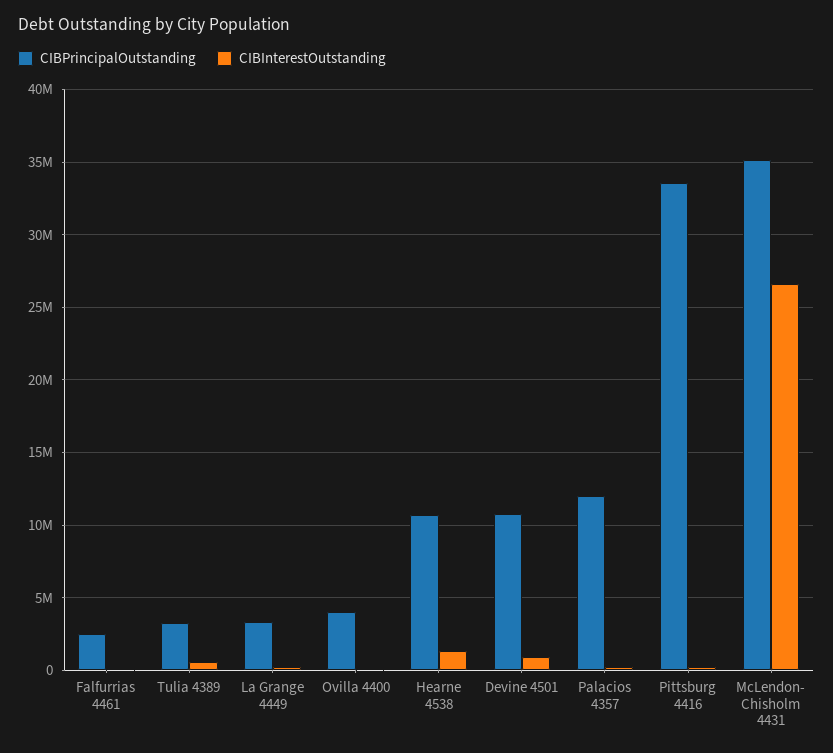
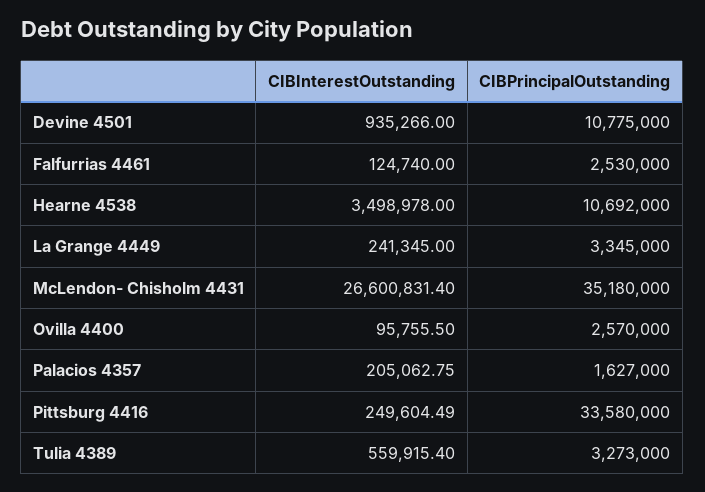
  {
    "CIBPrincipalOutstanding": {
      "Falfurrias 4461": 2530000,
      "Tulia 4389": 3273000,
      "La Grange 4449": 3345000,
-     "Ovilla 4400": 4000000,
+     "Ovilla 4400": 2570000,
      "Hearne 4538": 10692000,
      "Devine 4501": 10775000,
-     "Palacios 4357": 12000000,
+     "Palacios 4357": 1627000,
      "Pittsburg 4416": 33580000,
      "McLendon- Chisholm 4431": 35180000
    },
    "CIBInterestOutstanding": {
      "Falfurrias 4461": 124740,
      "Tulia 4389": 559915.4,
      "La Grange 4449": 241345,
      "Ovilla 4400": 95755.5,
-     "Hearne 4538": 1500000,
+     "Hearne 4538": 3498978,
      "Devine 4501": 935266,
      "Palacios 4357": 205062.75,
      "Pittsburg 4416": 249604.49,
      "McLendon- Chisholm 4431": 26600831.4
    }
  }

